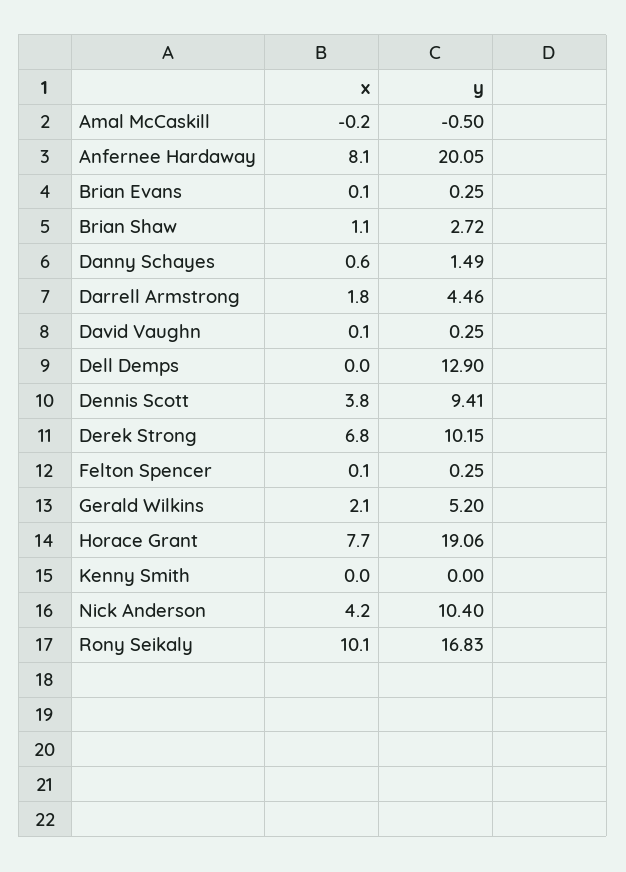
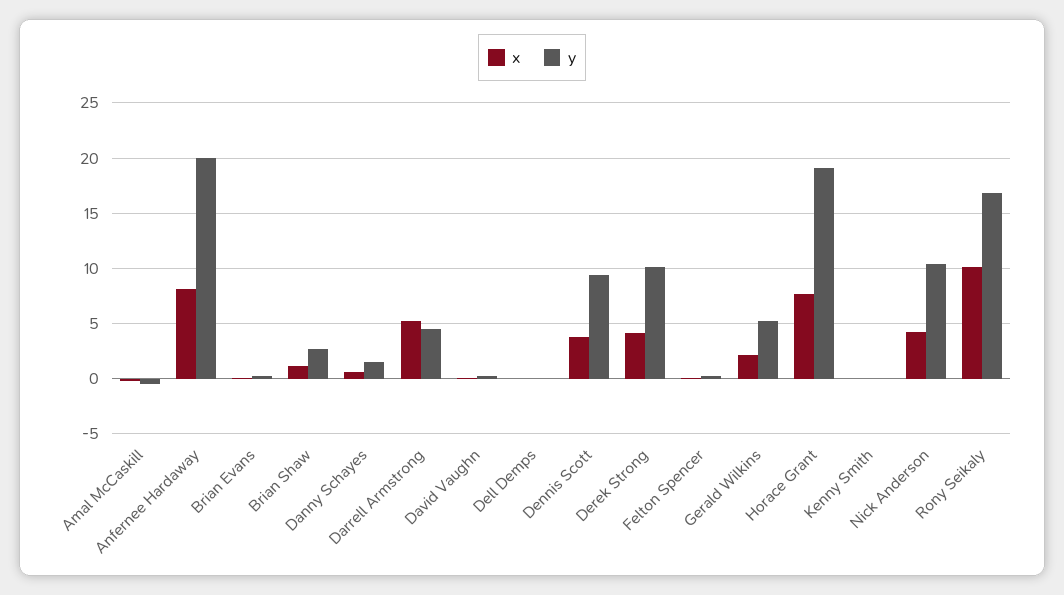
  {
    "x": {
      "Amal McCaskill": -0.2,
      "Anfernee Hardaway": 8.1,
      "Brian Evans": 0.1,
      "Brian Shaw": 1.1,
      "Danny Schayes": 0.6,
-     "Darrell Armstrong": 1.8,
+     "Darrell Armstrong": 5,
      "David Vaughn": 0.1,
      "Dell Demps": 0,
      "Dennis Scott": 3.8,
-     "Derek Strong": 6.8,
+     "Derek Strong": 4,
      "Felton Spencer": 0.1,
      "Gerald Wilkins": 2.1,
      "Horace Grant": 7.7,
      "Kenny Smith": 0,
      "Nick Anderson": 4.2,
      "Rony Seikaly": 10.1
    },
    "y": {
      "Amal McCaskill": -0.5,
      "Anfernee Hardaway": 20.05,
      "Brian Evans": 0.25,
      "Brian Shaw": 2.72,
      "Danny Schayes": 1.49,
      "Darrell Armstrong": 4.46,
      "David Vaughn": 0.25,
-     "Dell Demps": 12.9,
+     "Dell Demps": 0,
      "Dennis Scott": 9.41,
      "Derek Strong": 10.15,
      "Felton Spencer": 0.25,
      "Gerald Wilkins": 5.2,
      "Horace Grant": 19.06,
      "Kenny Smith": 0,
      "Nick Anderson": 10.4,
      "Rony Seikaly": 16.83
    }
  }

